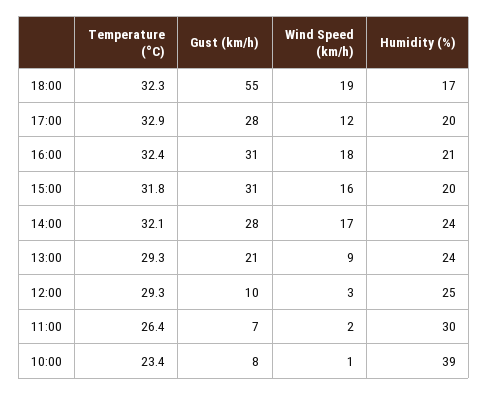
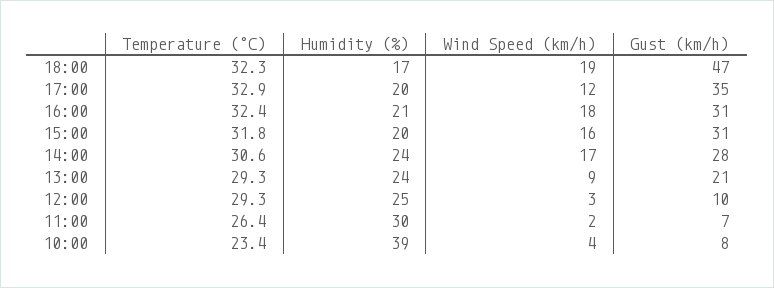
  {
    "Temperature (°C)": {
      "18:00": 32.3,
      "17:00": 32.9,
      "16:00": 32.4,
      "15:00": 31.8,
-     "14:00": 32.1,
+     "14:00": 30.6,
      "13:00": 29.3,
      "12:00": 29.3,
      "11:00": 26.4,
      "10:00": 23.4
    },
    "Gust (km/h)": {
-     "18:00": 55,
+     "18:00": 47,
-     "17:00": 28,
+     "17:00": 35,
      "16:00": 31,
      "15:00": 31,
      "14:00": 28,
      "13:00": 21,
      "12:00": 10,
      "11:00": 7,
      "10:00": 8
    },
    "Wind Speed (km/h)": {
      "18:00": 19,
      "17:00": 12,
      "16:00": 18,
      "15:00": 16,
      "14:00": 17,
      "13:00": 9,
      "12:00": 3,
      "11:00": 2,
-     "10:00": 1
+     "10:00": 4
    },
    "Humidity (%)": {
      "18:00": 17,
      "17:00": 20,
      "16:00": 21,
      "15:00": 20,
      "14:00": 24,
      "13:00": 24,
      "12:00": 25,
      "11:00": 30,
      "10:00": 39
    }
  }

